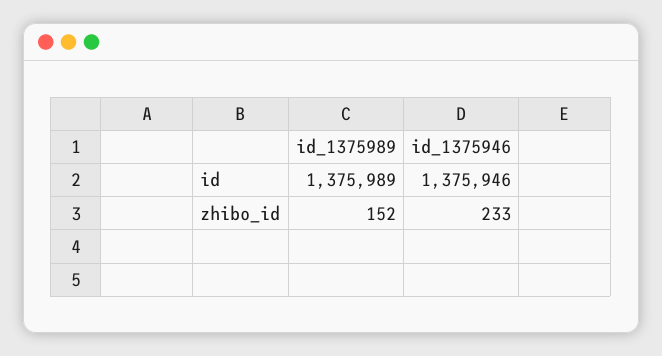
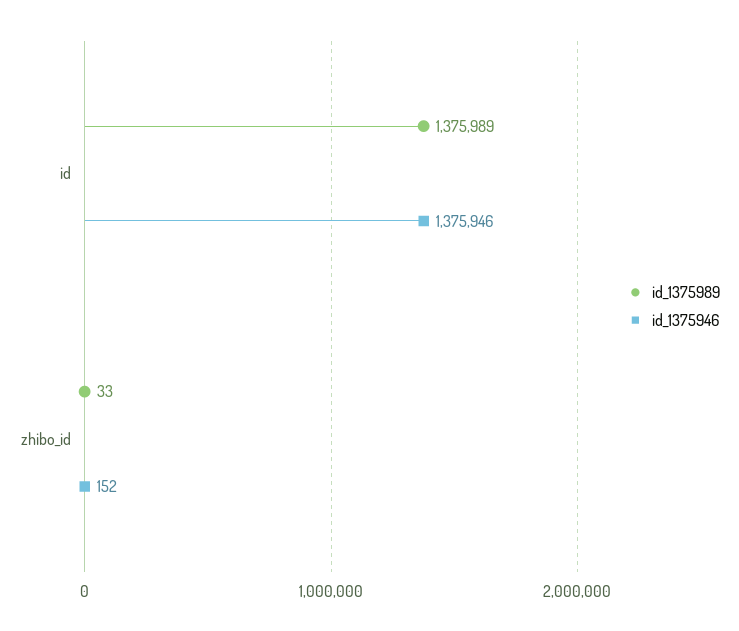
  {
    "id_1375989": {
      "id": 1375989,
-     "zhibo_id": 152
+     "zhibo_id": 33
    },
    "id_1375946": {
      "id": 1375946,
-     "zhibo_id": 233
+     "zhibo_id": 152
    }
  }

